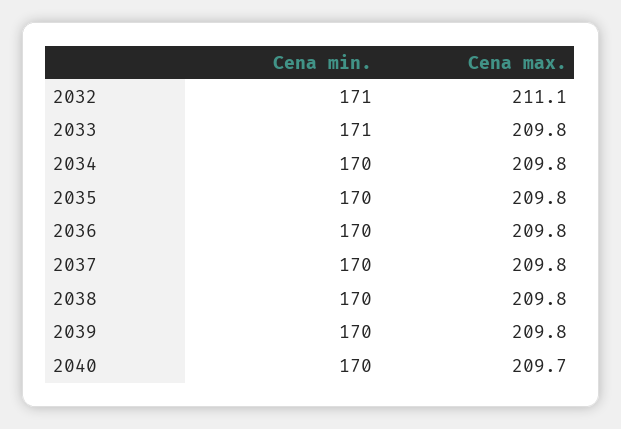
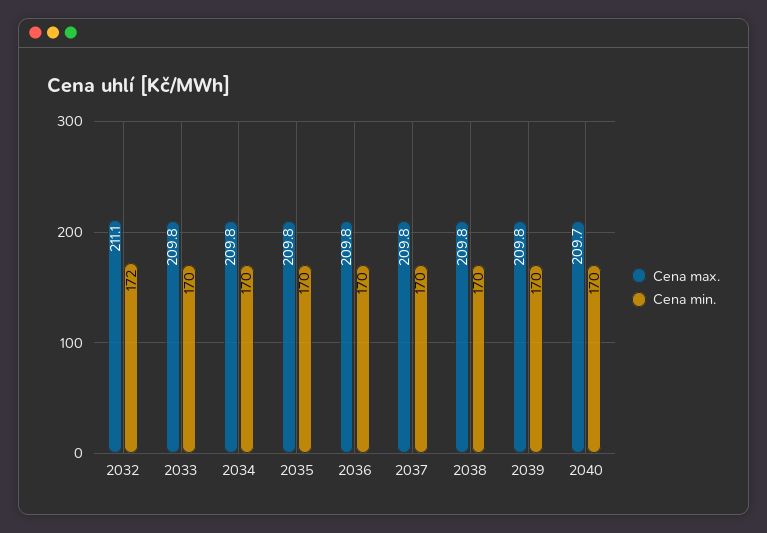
  {
    "Cena min.": {
-     "2032": 171,
+     "2032": 172,
-     "2033": 171,
+     "2033": 170,
      "2034": 170,
      "2035": 170,
      "2036": 170,
      "2037": 170,
      "2038": 170,
      "2039": 170,
      "2040": 170
    },
    "Cena max.": {
      "2032": 211.1,
      "2033": 209.8,
      "2034": 209.8,
      "2035": 209.8,
      "2036": 209.8,
      "2037": 209.8,
      "2038": 209.8,
      "2039": 209.8,
      "2040": 209.7
    }
  }

